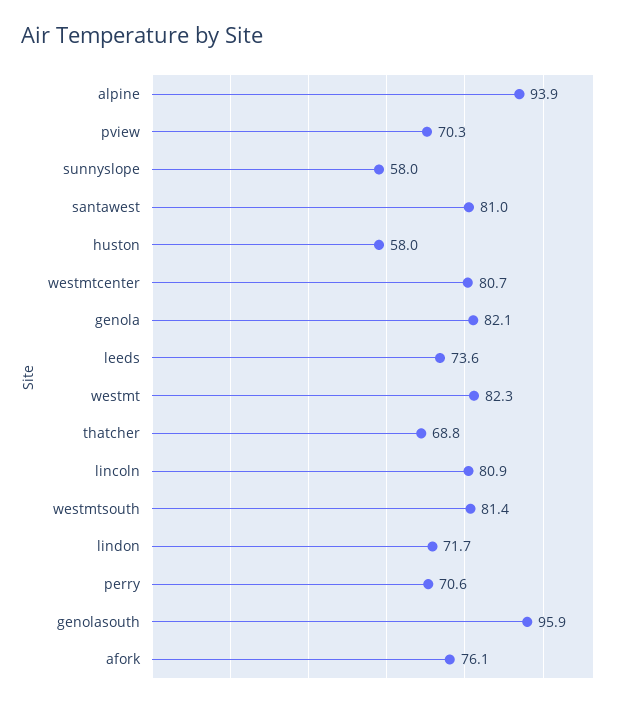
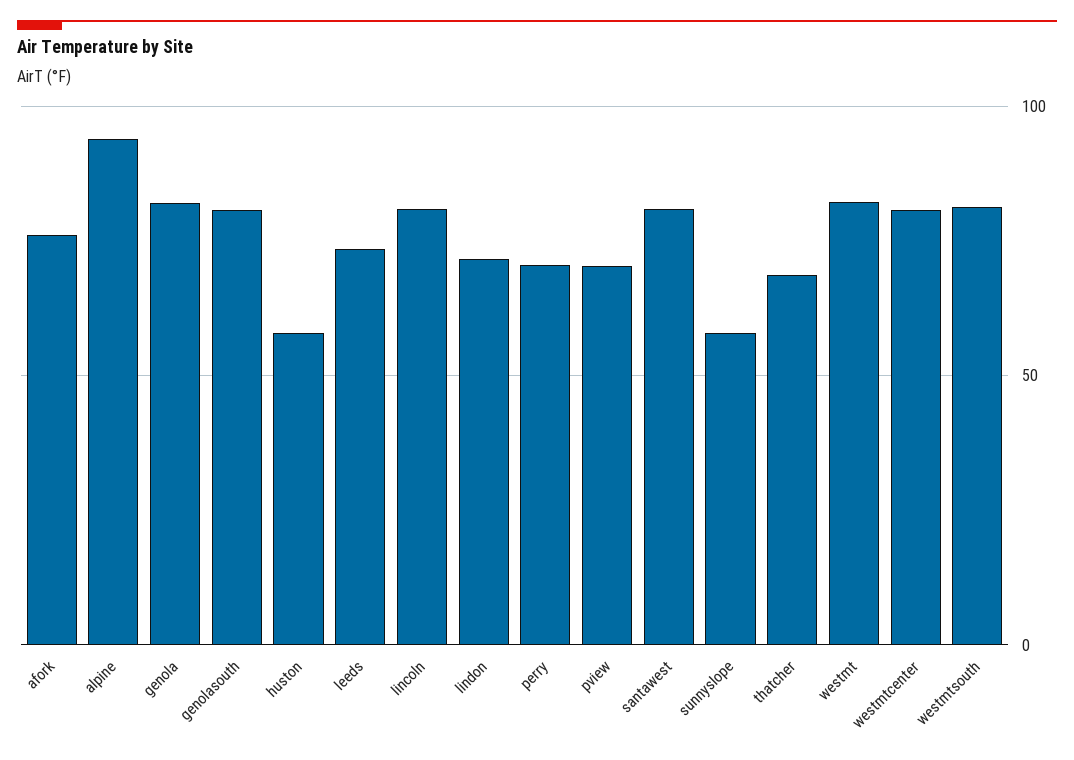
  {
    "alpine": 93.9,
    "pview": 70.3,
    "sunnyslope": 58,
    "santawest": 81,
    "huston": 58,
    "westmtcenter": 80.7,
    "genola": 82.1,
    "leeds": 73.6,
    "westmt": 82.3,
    "thatcher": 68.8,
    "lincoln": 80.9,
    "westmtsouth": 81.4,
    "lindon": 71.7,
    "perry": 70.6,
-   "genolasouth": 95.9,
+   "genolasouth": 80,
    "afork": 76.1
  }

